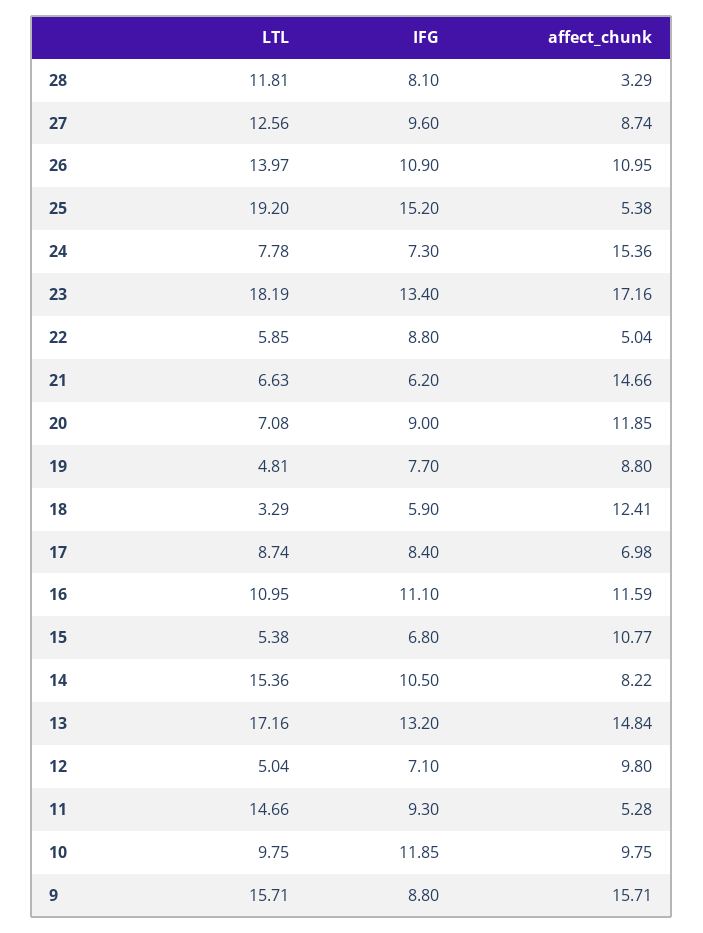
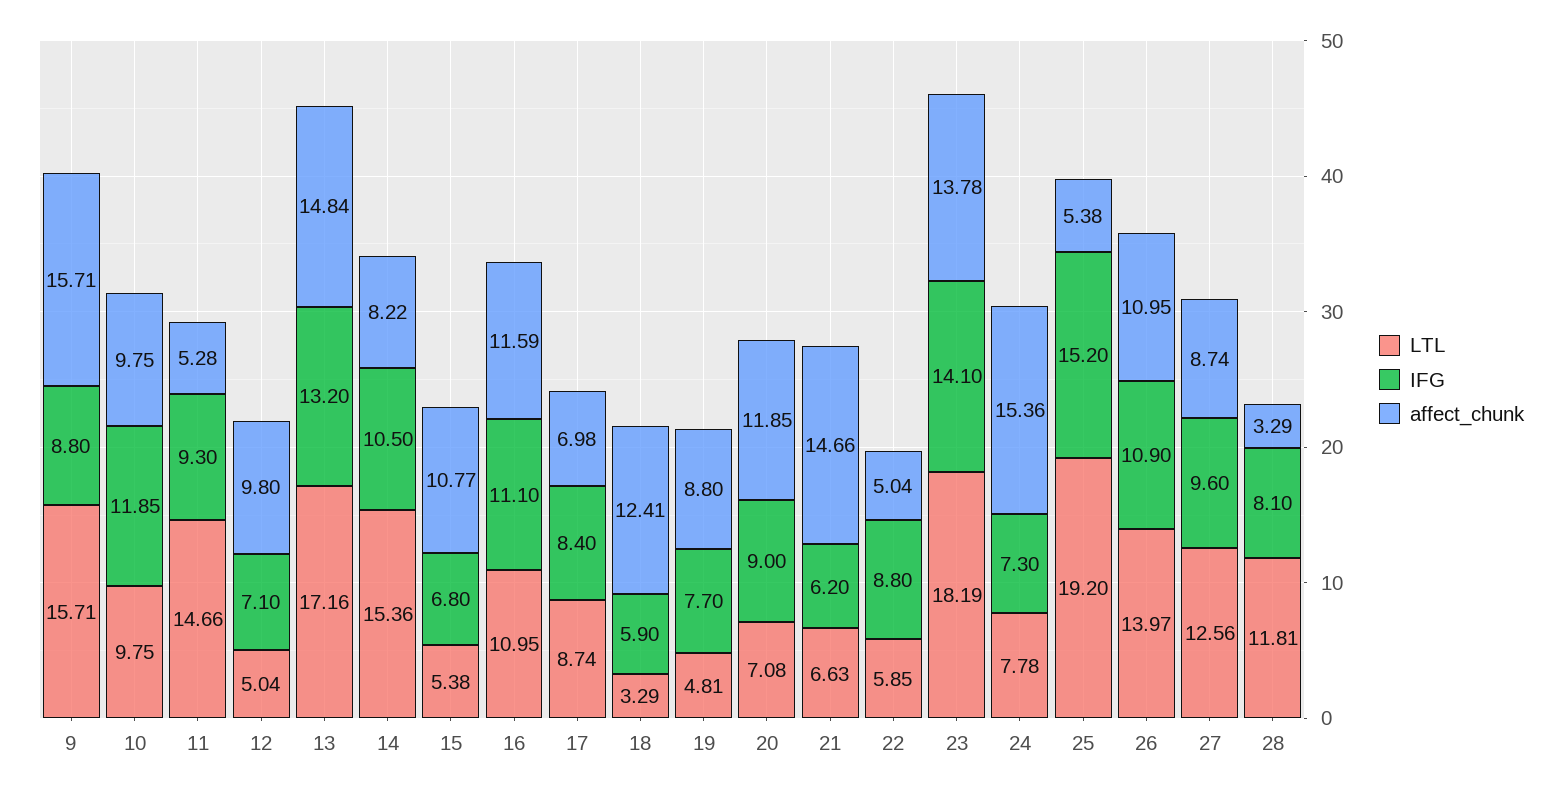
  {
    "LTL": {
      "28": 11.81,
      "27": 12.56,
      "26": 13.97,
      "25": 19.2,
      "24": 7.78,
      "23": 18.19,
      "22": 5.85,
      "21": 6.63,
      "20": 7.08,
      "19": 4.81,
      "18": 3.29,
      "17": 8.74,
      "16": 10.95,
      "15": 5.38,
      "14": 15.36,
      "13": 17.16,
      "12": 5.04,
      "11": 14.66,
      "10": 9.75,
      "9": 15.71
    },
    "IFG": {
      "28": 8.1,
      "27": 9.6,
      "26": 10.9,
      "25": 15.2,
      "24": 7.3,
-     "23": 13.4,
+     "23": 14.1,
      "22": 8.8,
      "21": 6.2,
      "20": 9,
      "19": 7.7,
      "18": 5.9,
      "17": 8.4,
      "16": 11.1,
      "15": 6.8,
      "14": 10.5,
      "13": 13.2,
      "12": 7.1,
      "11": 9.3,
      "10": 11.85,
      "9": 8.8
    },
    "affect_chunk": {
      "28": 3.29,
      "27": 8.74,
      "26": 10.95,
      "25": 5.38,
      "24": 15.36,
-     "23": 17.16,
+     "23": 13.78,
      "22": 5.04,
      "21": 14.66,
      "20": 11.85,
      "19": 8.8,
      "18": 12.41,
      "17": 6.98,
      "16": 11.59,
      "15": 10.77,
      "14": 8.22,
      "13": 14.84,
      "12": 9.8,
      "11": 5.28,
      "10": 9.75,
      "9": 15.71
    }
  }

